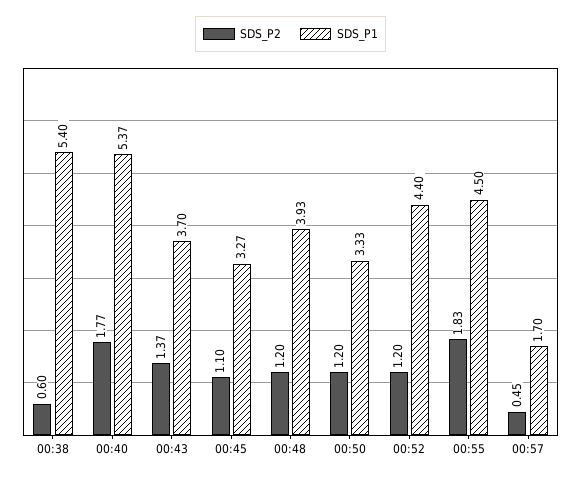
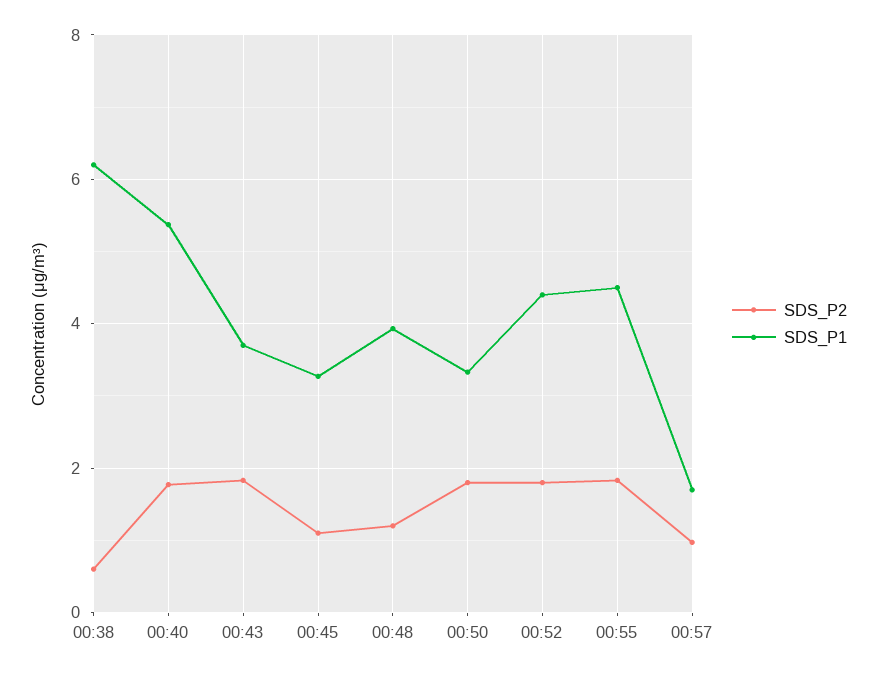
  {
    "SDS_P2": {
      "00:38": 0.6,
      "00:40": 1.77,
-     "00:43": 1.37,
+     "00:43": 1.8,
      "00:45": 1.1,
      "00:48": 1.2,
-     "00:50": 1.2,
+     "00:50": 1.8,
-     "00:52": 1.2,
+     "00:52": 1.8,
      "00:55": 1.83,
-     "00:57": 0.45
+     "00:57": 1
    },
    "SDS_P1": {
-     "00:38": 5.4,
+     "00:38": 6.2,
      "00:40": 5.37,
      "00:43": 3.7,
      "00:45": 3.27,
      "00:48": 3.93,
      "00:50": 3.33,
      "00:52": 4.4,
      "00:55": 4.5,
      "00:57": 1.7
    }
  }

